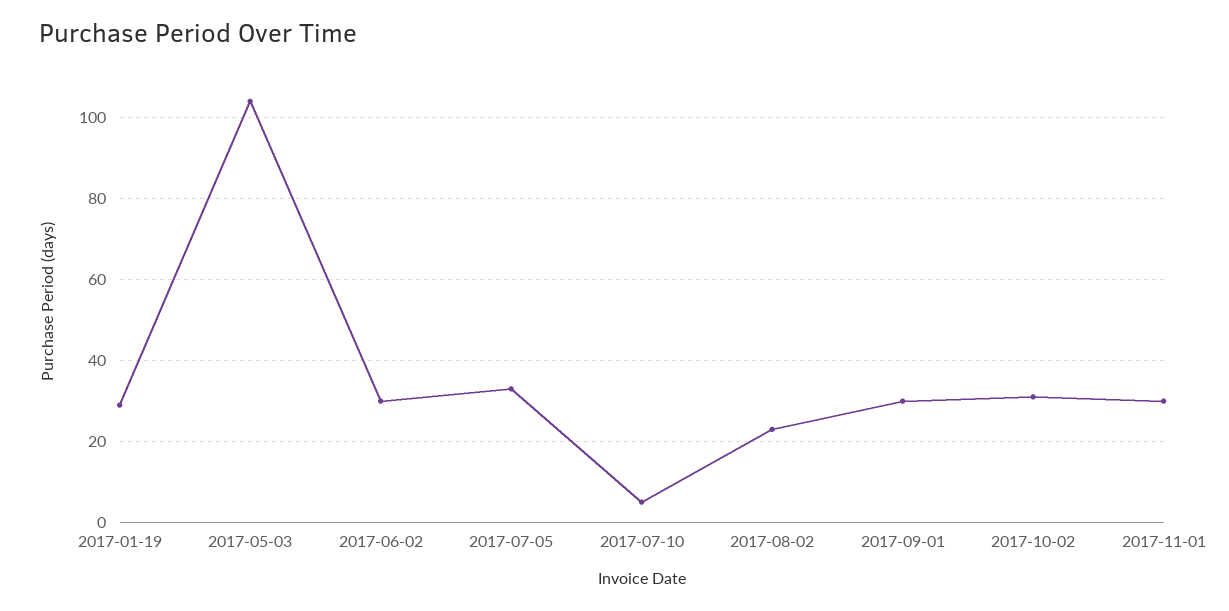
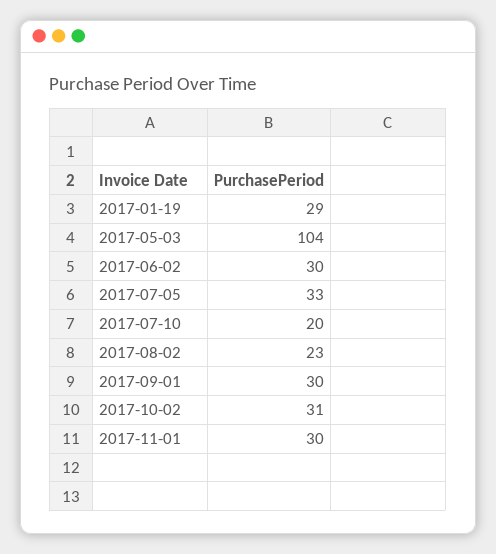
  {
    "2017-01-19": 29,
    "2017-05-03": 104,
    "2017-06-02": 30,
    "2017-07-05": 33,
-   "2017-07-10": 5,
+   "2017-07-10": 20,
    "2017-08-02": 23,
    "2017-09-01": 30,
    "2017-10-02": 31,
    "2017-11-01": 30
  }

